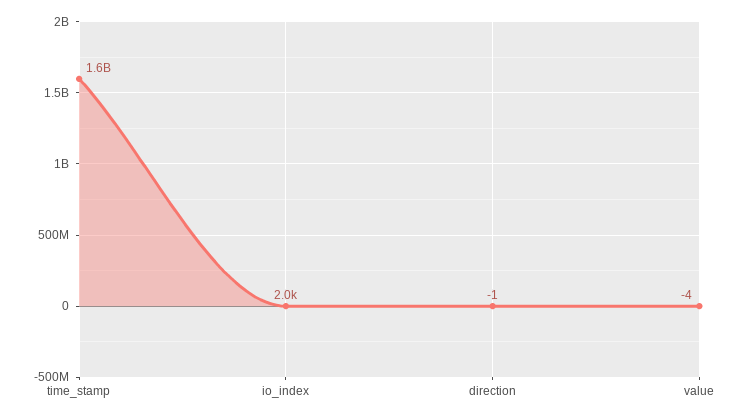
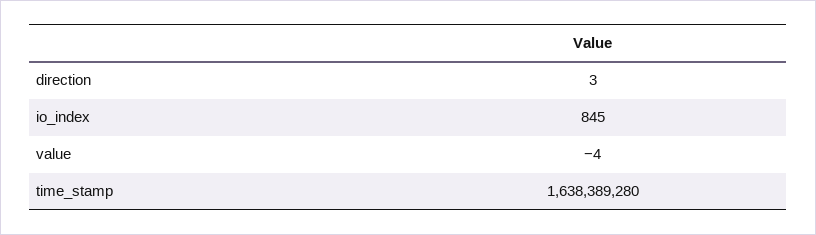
  {
    "time_stamp": 1638389280,
-   "io_index": 2000,
+   "io_index": 845,
-   "direction": -1,
+   "direction": 3,
    "value": -4
  }

